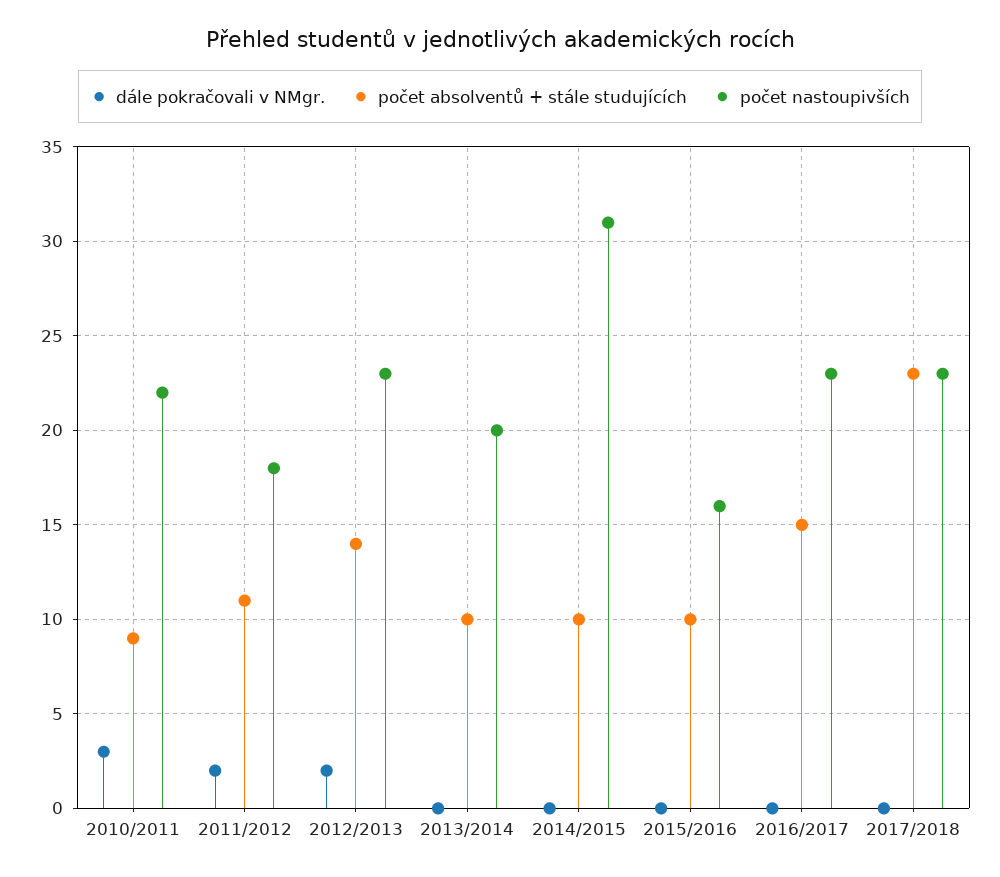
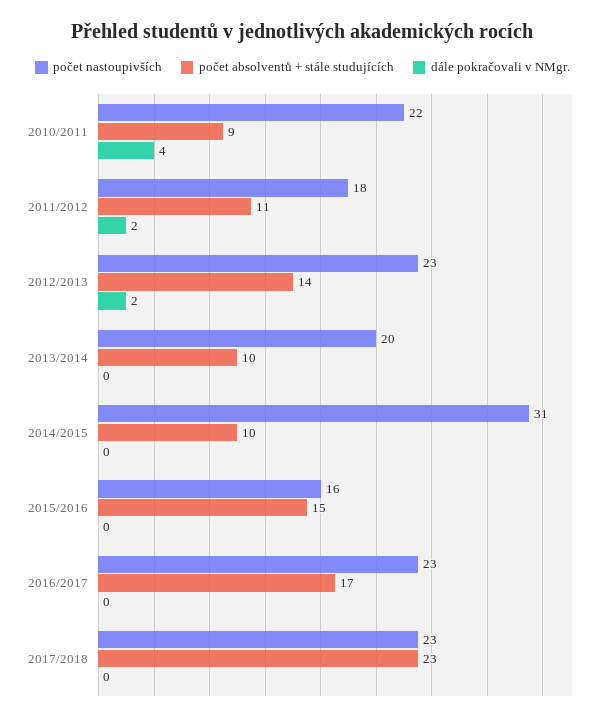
  {
    "dále pokračovali v NMgr.": {
-     "2010/2011": 3,
+     "2010/2011": 4,
      "2011/2012": 2,
      "2012/2013": 2,
      "2013/2014": 0,
      "2014/2015": 0,
      "2015/2016": 0,
      "2016/2017": 0,
      "2017/2018": 0
    },
    "počet absolventů + stále studujících": {
      "2010/2011": 9,
      "2011/2012": 11,
      "2012/2013": 14,
      "2013/2014": 10,
      "2014/2015": 10,
-     "2015/2016": 10,
+     "2015/2016": 15,
-     "2016/2017": 15,
+     "2016/2017": 17,
      "2017/2018": 23
    },
    "počet nastoupivších": {
      "2010/2011": 22,
      "2011/2012": 18,
      "2012/2013": 23,
      "2013/2014": 20,
      "2014/2015": 31,
      "2015/2016": 16,
      "2016/2017": 23,
      "2017/2018": 23
    }
  }

